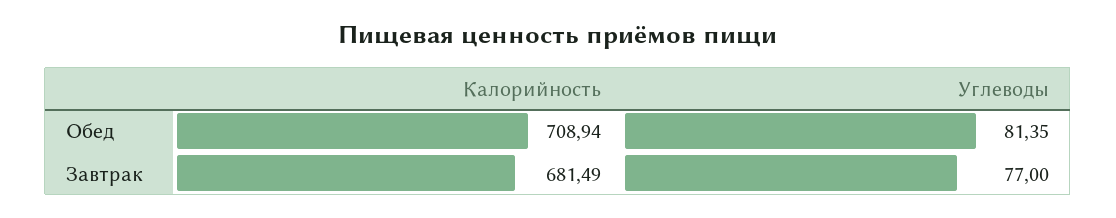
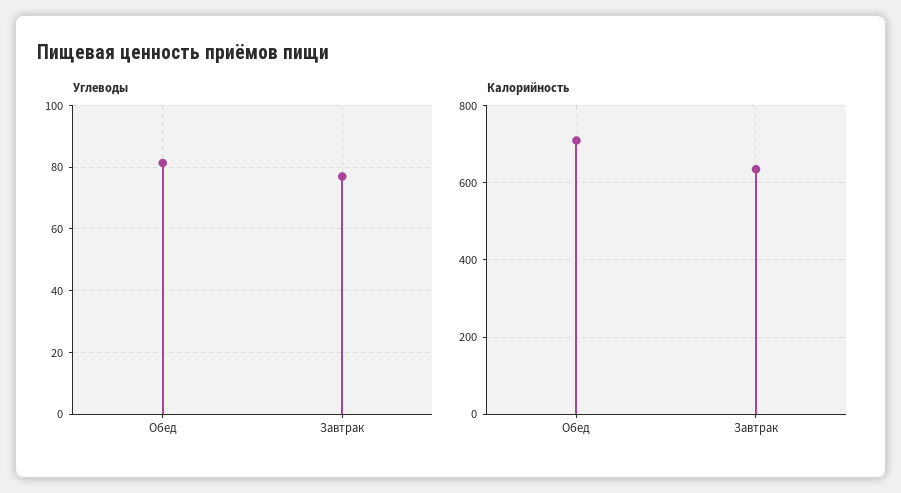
  {
    "Калорийность": {
      "Обед": 708.94,
-     "Завтрак": 681.49
+     "Завтрак": 640
    },
    "Углеводы": {
      "Обед": 81.35,
      "Завтрак": 77
    }
  }

